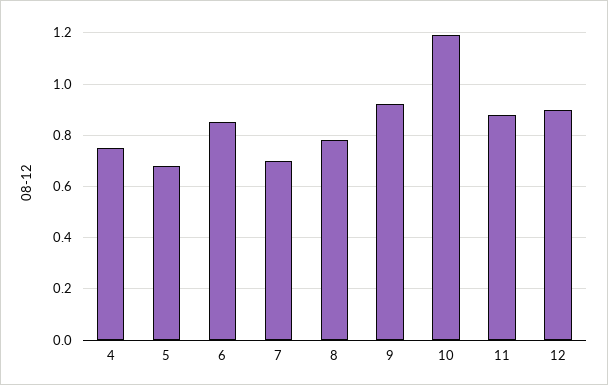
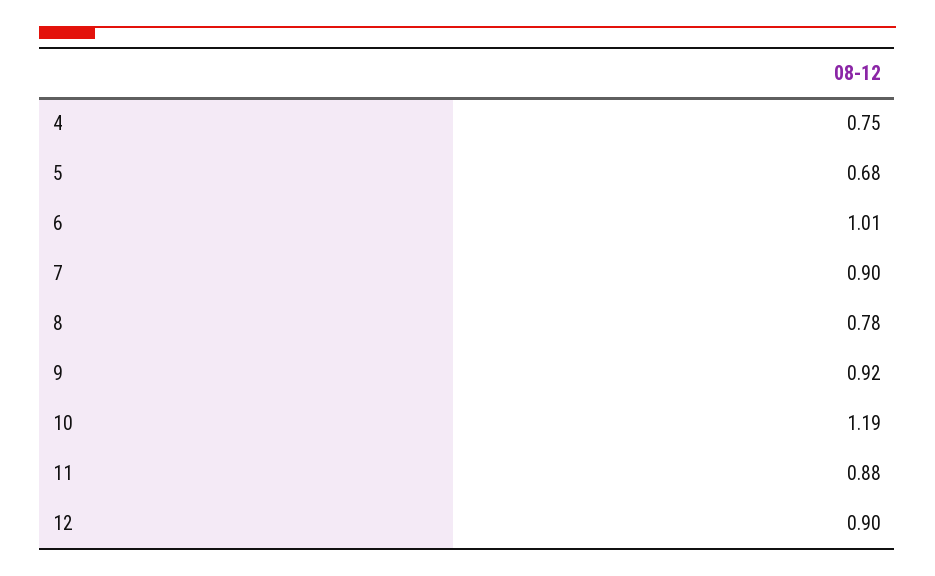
  {
    "4": 0.75,
    "5": 0.68,
-   "6": 0.85,
+   "6": 1.01,
-   "7": 0.7,
+   "7": 0.9,
    "8": 0.78,
    "9": 0.92,
    "10": 1.19,
    "11": 0.88,
    "12": 0.9
  }

